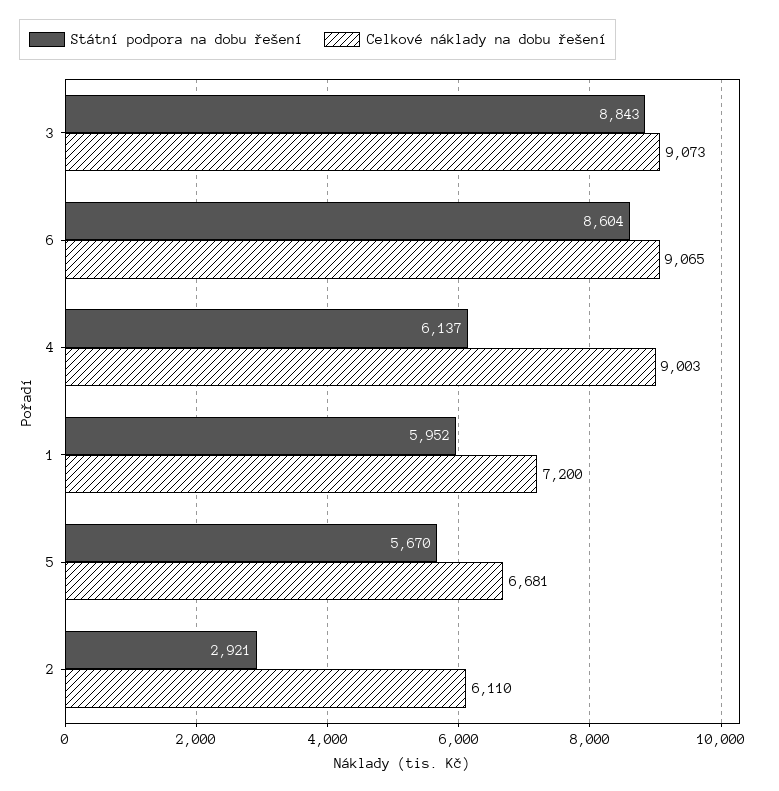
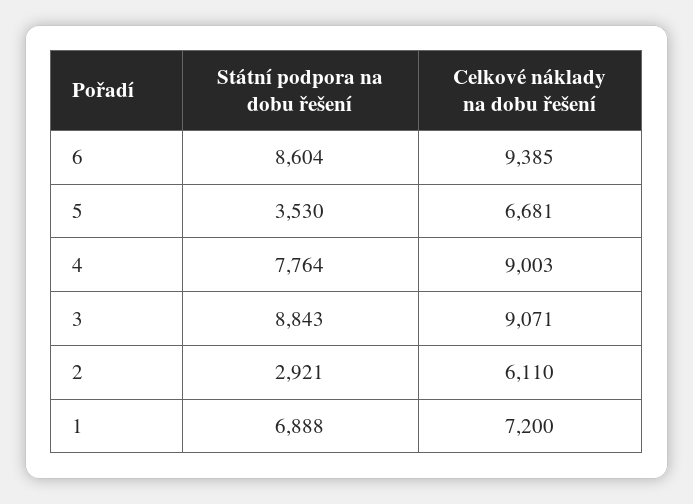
  {
    "Státní podpora na dobu řešení": {
      "3": 8843,
      "6": 8604,
-     "4": 6137,
+     "4": 7764,
-     "1": 5952,
+     "1": 6888,
-     "5": 5670,
+     "5": 3530,
      "2": 2921
    },
    "Celkové náklady na dobu řešení": {
-     "3": 9073,
+     "3": 9071,
-     "6": 9065,
+     "6": 9385,
      "4": 9003,
      "1": 7200,
      "5": 6681,
      "2": 6110
    }
  }

